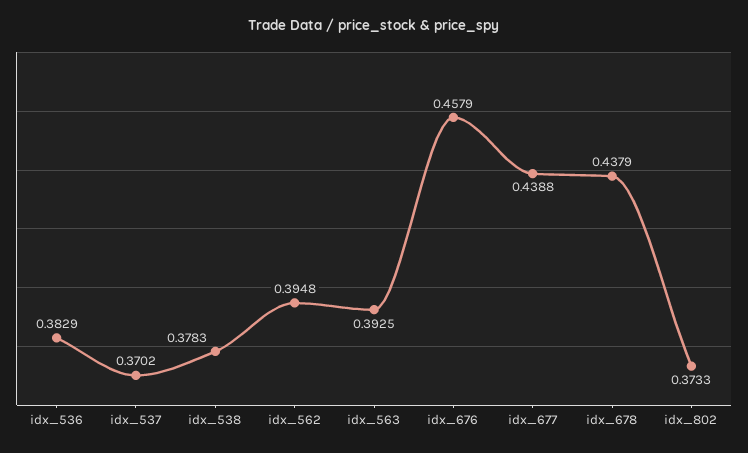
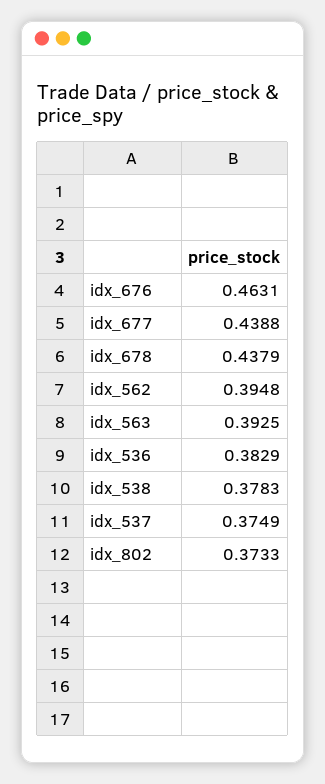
  {
    "idx_536": 0.3829,
-   "idx_537": 0.3702,
+   "idx_537": 0.3749,
    "idx_538": 0.3783,
    "idx_562": 0.3948,
    "idx_563": 0.3925,
-   "idx_676": 0.4579,
+   "idx_676": 0.4631,
    "idx_677": 0.4388,
    "idx_678": 0.4379,
    "idx_802": 0.3733
  }

